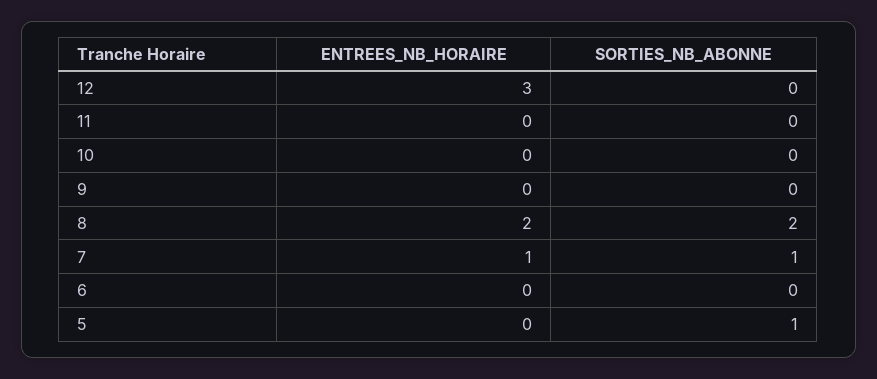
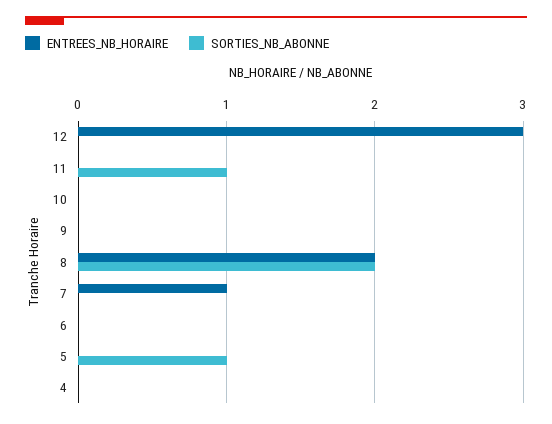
  {
    "ENTREES_NB_HORAIRE": {
      "12": 3,
      "11": 0,
      "10": 0,
      "9": 0,
      "8": 2,
      "7": 1,
      "6": 0,
-     "5": 0
+     "5": 0,
+     "4": 0
    },
    "SORTIES_NB_ABONNE": {
      "12": 0,
-     "11": 0,
+     "11": 1,
      "10": 0,
      "9": 0,
      "8": 2,
-     "7": 1,
+     "7": 0,
      "6": 0,
-     "5": 1
+     "5": 1,
+     "4": 0
    }
  }

